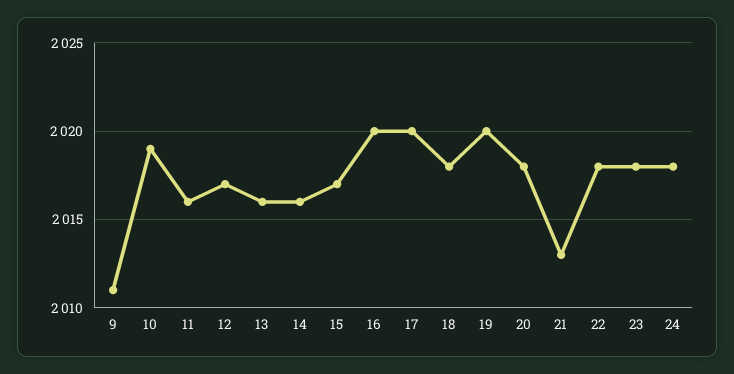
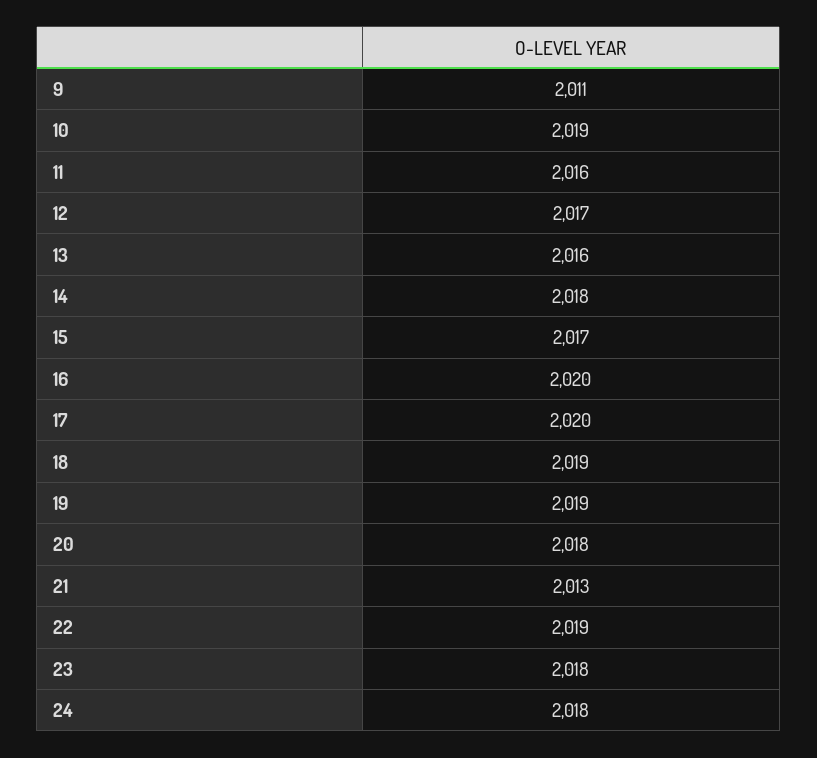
  {
    "9": 2011,
    "10": 2019,
    "11": 2016,
    "12": 2017,
    "13": 2016,
-   "14": 2016,
+   "14": 2018,
    "15": 2017,
    "16": 2020,
    "17": 2020,
-   "18": 2018,
+   "18": 2019,
-   "19": 2020,
+   "19": 2019,
    "20": 2018,
    "21": 2013,
-   "22": 2018,
+   "22": 2019,
    "23": 2018,
    "24": 2018
  }

